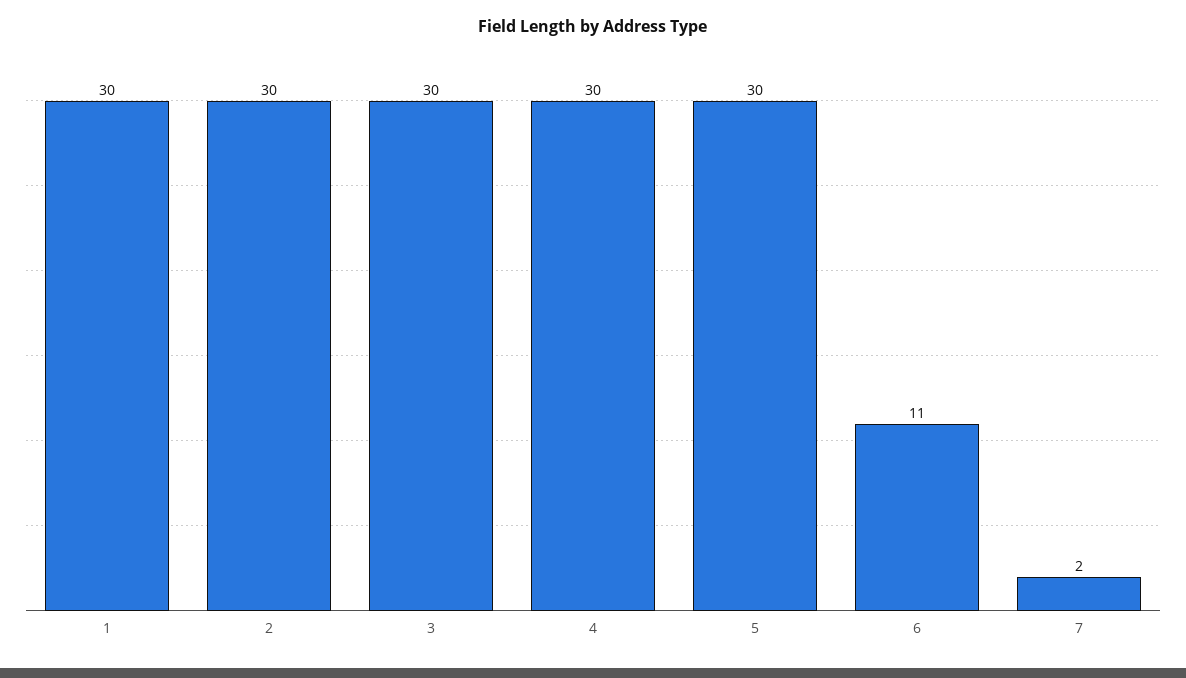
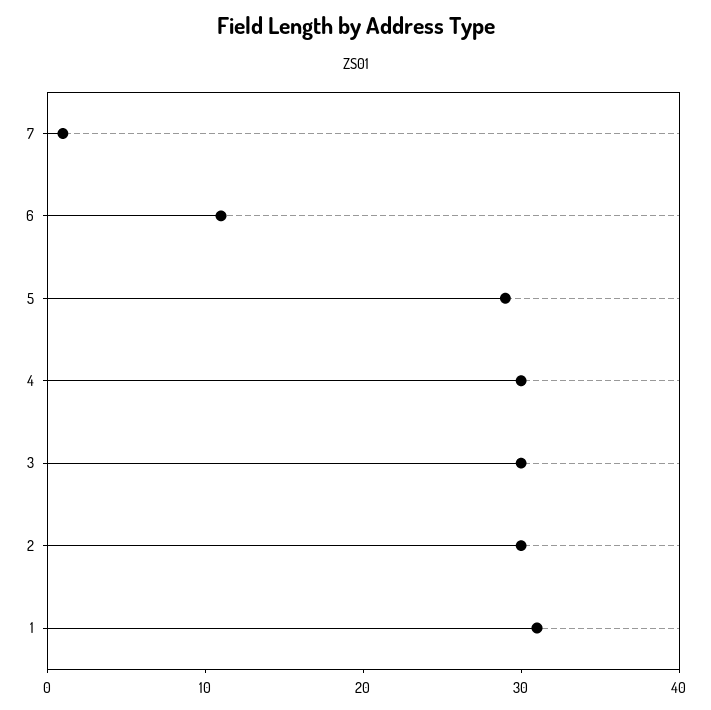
  {
-   "1": 30,
+   "1": 31,
    "2": 30,
    "3": 30,
    "4": 30,
-   "5": 30,
+   "5": 29,
    "6": 11,
-   "7": 2
+   "7": 1
  }

